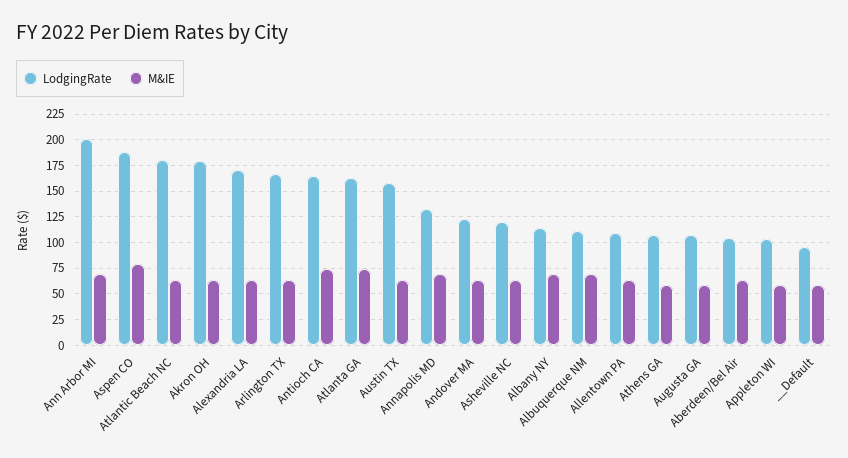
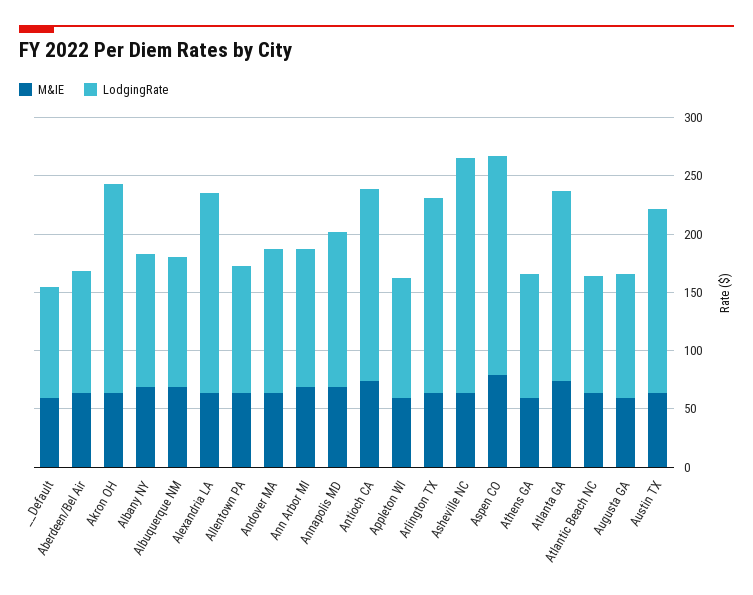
  {
    "LodgingRate": {
-     "Ann Arbor MI": 200,
+     "Ann Arbor MI": 120,
      "Aspen CO": 190,
-     "Atlantic Beach NC": 175,
+     "Atlantic Beach NC": 100,
      "Akron OH": 180,
      "Alexandria LA": 170,
      "Arlington TX": 170,
      "Antioch CA": 170,
      "Atlanta GA": 160,
      "Austin TX": 160,
      "Annapolis MD": 130,
      "Andover MA": 120,
-     "Asheville NC": 125,
+     "Asheville NC": 200,
      "Albany NY": 110,
      "Albuquerque NM": 110,
      "Allentown PA": 110,
      "Athens GA": 110,
      "Augusta GA": 110,
      "Aberdeen/Bel Air": 100,
      "Appleton WI": 100,
      "__Default": 100
    },
    "M&IE": {
      "Ann Arbor MI": 70,
      "Aspen CO": 80,
      "Atlantic Beach NC": 60,
      "Akron OH": 60,
      "Alexandria LA": 60,
      "Arlington TX": 60,
      "Antioch CA": 70,
      "Atlanta GA": 70,
      "Austin TX": 60,
      "Annapolis MD": 70,
      "Andover MA": 60,
      "Asheville NC": 60,
      "Albany NY": 70,
      "Albuquerque NM": 70,
      "Allentown PA": 60,
      "Athens GA": 60,
      "Augusta GA": 60,
      "Aberdeen/Bel Air": 60,
      "Appleton WI": 60,
      "__Default": 60
    }
  }

